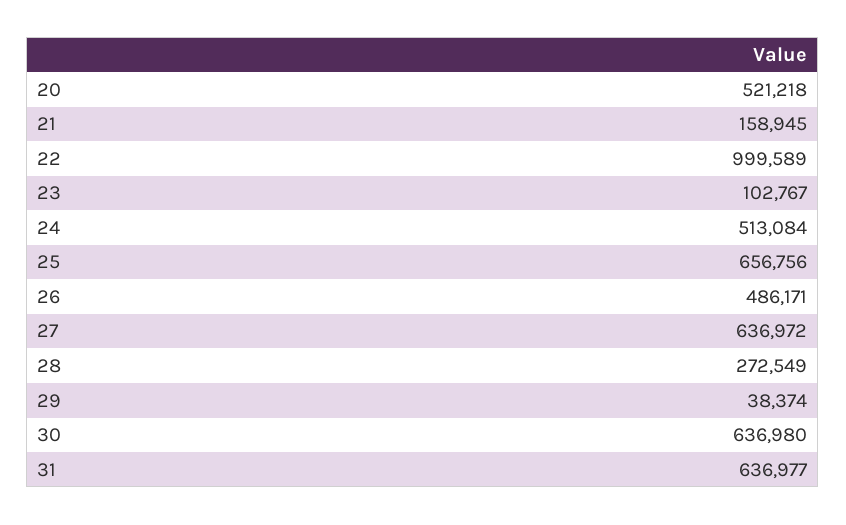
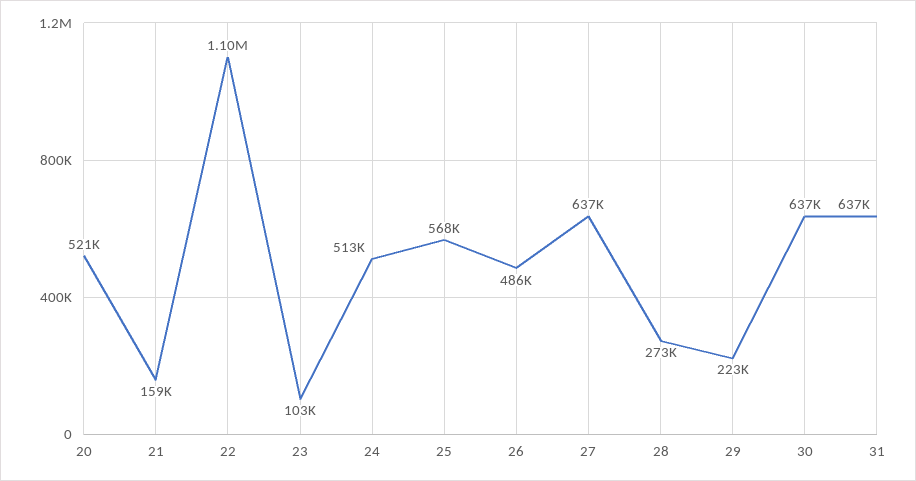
  {
    "20": 521218,
    "21": 158945,
-   "22": 999589,
+   "22": 1100000,
    "23": 102767,
    "24": 513084,
-   "25": 656756,
+   "25": 568000,
    "26": 486171,
    "27": 636972,
    "28": 272549,
-   "29": 38374,
+   "29": 223000,
    "30": 636980,
    "31": 636977
  }

